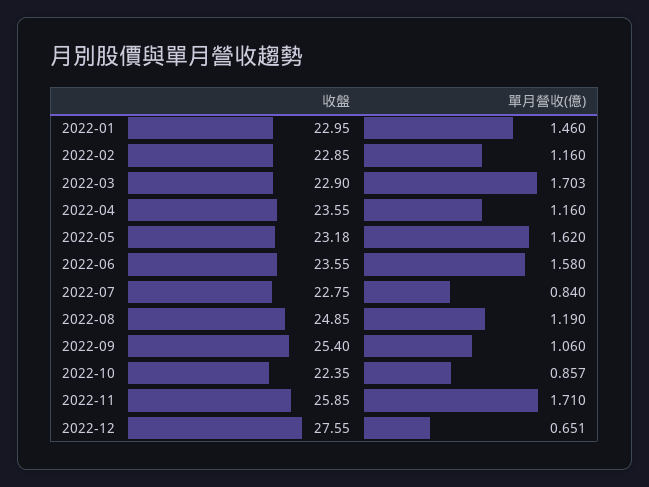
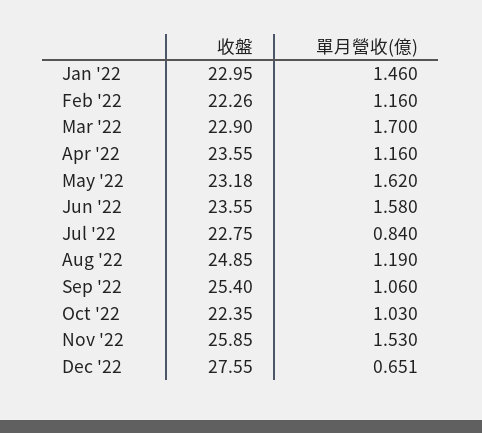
  {
    "收盤": {
      "2022-01": 22.95,
-     "2022-02": 22.85,
+     "2022-02": 22.26,
      "2022-03": 22.9,
      "2022-04": 23.55,
      "2022-05": 23.18,
      "2022-06": 23.55,
      "2022-07": 22.75,
      "2022-08": 24.85,
      "2022-09": 25.4,
      "2022-10": 22.35,
      "2022-11": 25.85,
      "2022-12": 27.55
    },
    "單月營收(億)": {
      "2022-01": 1.46,
      "2022-02": 1.16,
-     "2022-03": 1.703,
+     "2022-03": 1.7,
      "2022-04": 1.16,
      "2022-05": 1.62,
      "2022-06": 1.58,
      "2022-07": 0.84,
      "2022-08": 1.19,
      "2022-09": 1.06,
-     "2022-10": 0.857,
+     "2022-10": 1.03,
-     "2022-11": 1.71,
+     "2022-11": 1.53,
      "2022-12": 0.651
    }
  }

